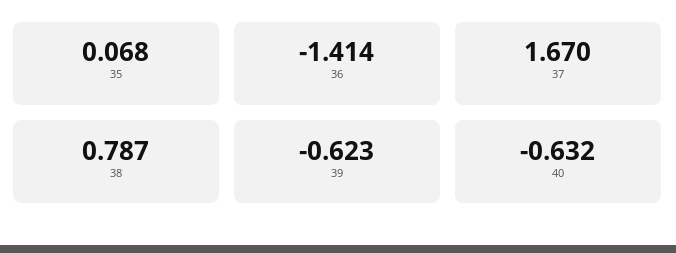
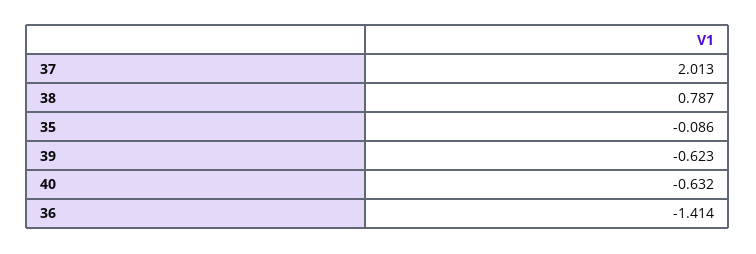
  {
-   "35": 0.068,
+   "35": -0.086,
    "36": -1.414,
-   "37": 1.67,
+   "37": 2.013,
    "38": 0.787,
    "39": -0.623,
    "40": -0.632
  }

